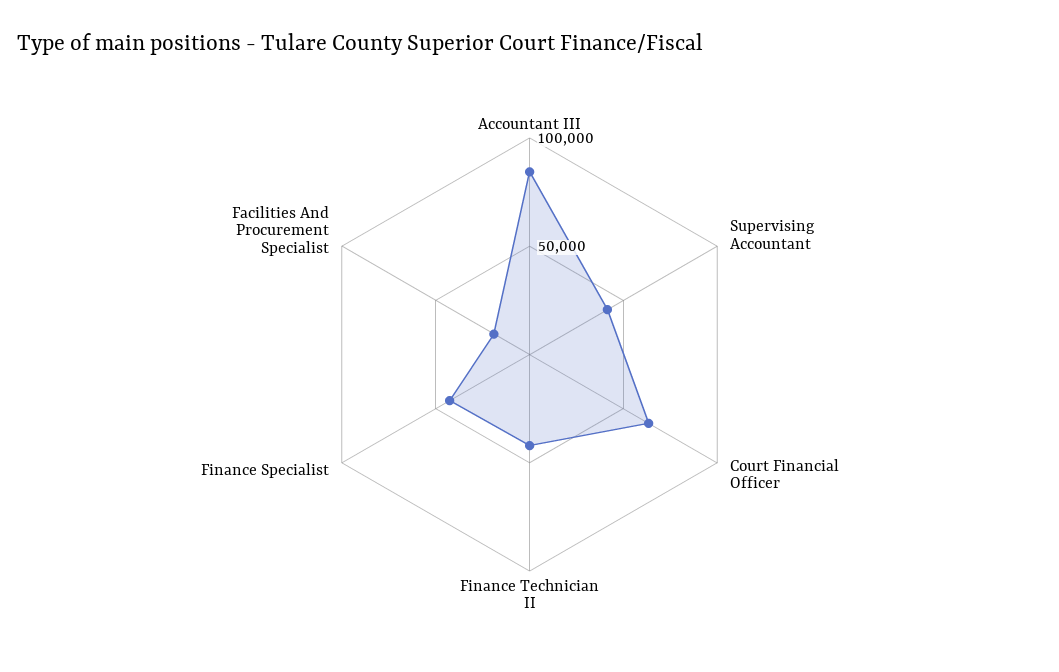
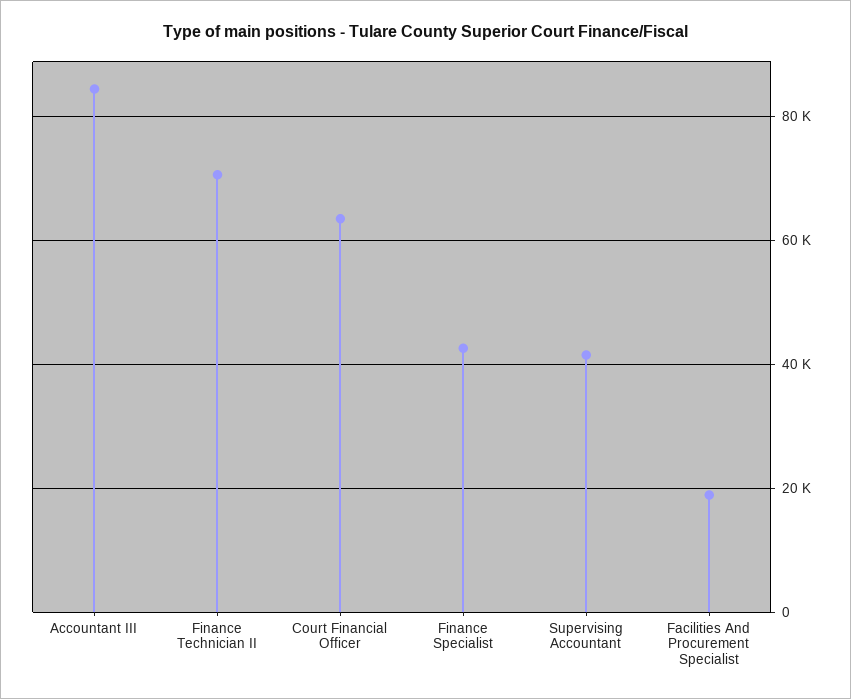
  {
    "Accountant III": 84000,
    "Supervising Accountant": 42000,
    "Court Financial Officer": 64000,
-   "Finance Technician II": 40000,
+   "Finance Technician II": 70000,
    "Finance Specialist": 42000,
    "Facilities And Procurement Specialist": 18000
  }

